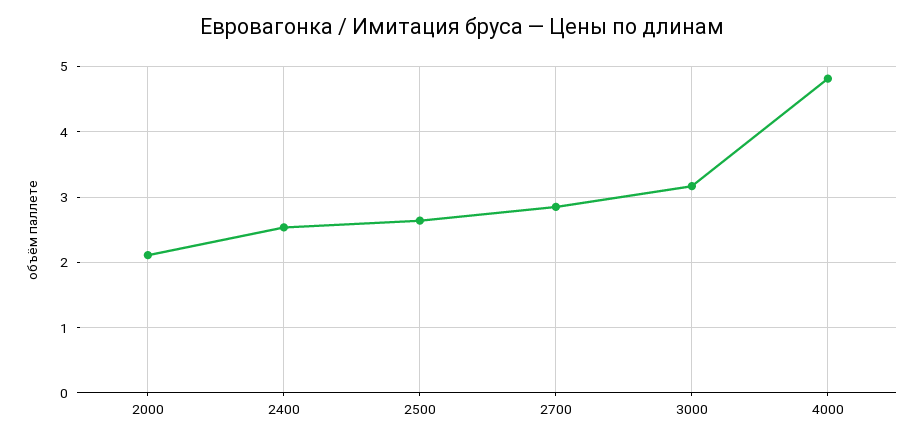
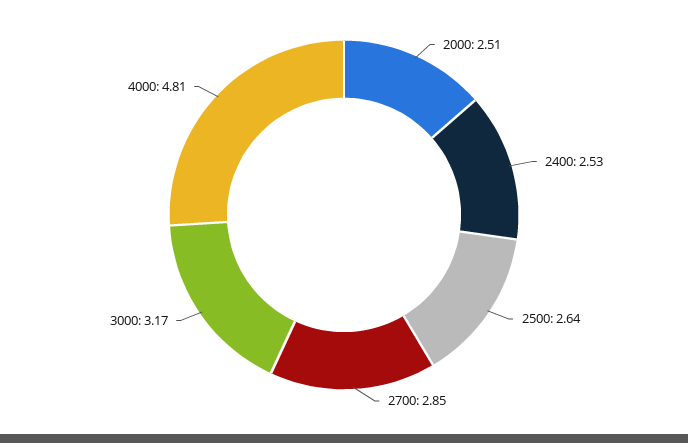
  {
-   "2000": 2.1,
+   "2000": 2.51,
    "2400": 2.53,
    "2500": 2.64,
    "2700": 2.85,
    "3000": 3.17,
    "4000": 4.81
  }

